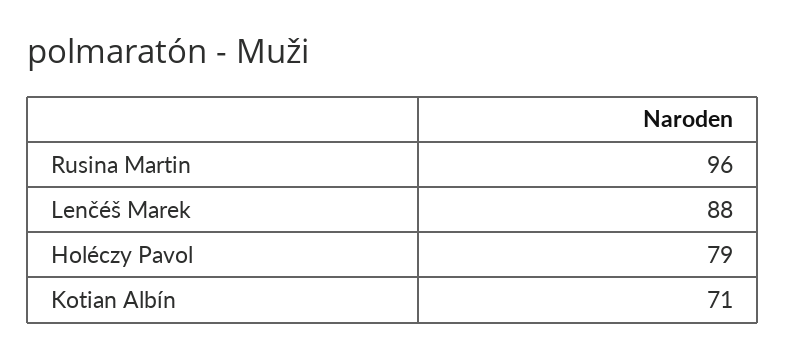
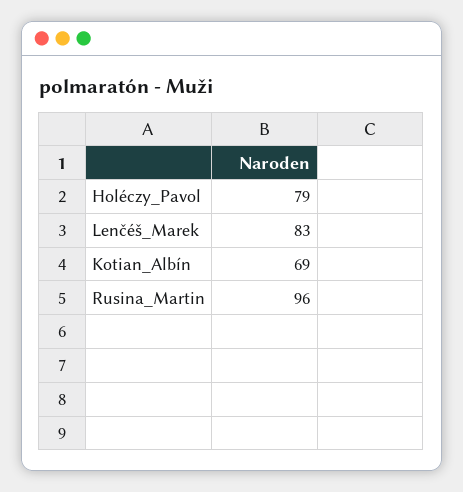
  {
    "Rusina Martin": 96,
-   "Lenčéš Marek": 88,
+   "Lenčéš Marek": 83,
    "Holéczy Pavol": 79,
-   "Kotian Albín": 71
+   "Kotian Albín": 69
  }

